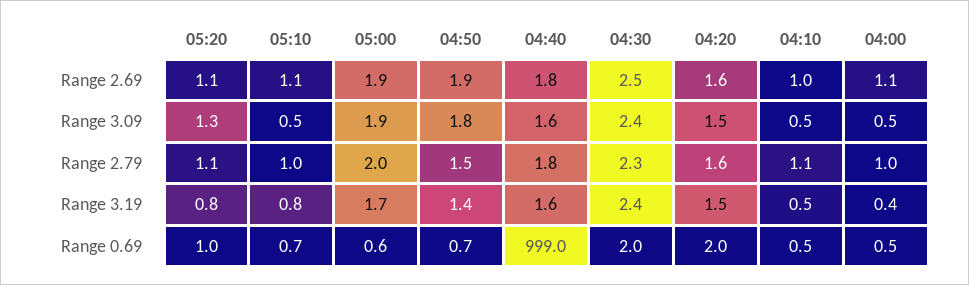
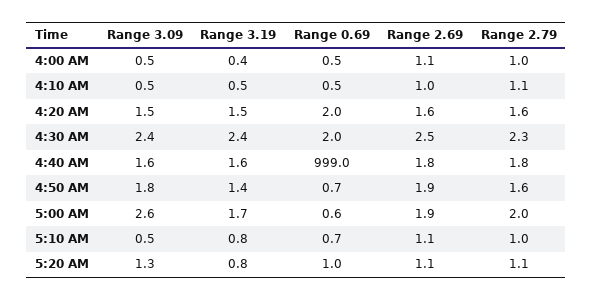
  {
    "05:20": {
      "Range 2.69": 1.1,
      "Range 3.09": 1.3,
      "Range 2.79": 1.1,
      "Range 3.19": 0.8,
      "Range 0.69": 1
    },
    "05:10": {
      "Range 2.69": 1.1,
      "Range 3.09": 0.5,
      "Range 2.79": 1,
      "Range 3.19": 0.8,
      "Range 0.69": 0.7
    },
    "05:00": {
      "Range 2.69": 1.9,
-     "Range 3.09": 1.9,
+     "Range 3.09": 2.6,
      "Range 2.79": 2,
      "Range 3.19": 1.7,
      "Range 0.69": 0.6
    },
    "04:50": {
      "Range 2.69": 1.9,
      "Range 3.09": 1.8,
-     "Range 2.79": 1.5,
+     "Range 2.79": 1.6,
      "Range 3.19": 1.4,
      "Range 0.69": 0.7
    },
    "04:40": {
      "Range 2.69": 1.8,
      "Range 3.09": 1.6,
      "Range 2.79": 1.8,
      "Range 3.19": 1.6,
      "Range 0.69": 999
    },
    "04:30": {
      "Range 2.69": 2.5,
      "Range 3.09": 2.4,
      "Range 2.79": 2.3,
      "Range 3.19": 2.4,
      "Range 0.69": 2
    },
    "04:20": {
      "Range 2.69": 1.6,
      "Range 3.09": 1.5,
      "Range 2.79": 1.6,
      "Range 3.19": 1.5,
      "Range 0.69": 2
    },
    "04:10": {
      "Range 2.69": 1,
      "Range 3.09": 0.5,
      "Range 2.79": 1.1,
      "Range 3.19": 0.5,
      "Range 0.69": 0.5
    },
    "04:00": {
      "Range 2.69": 1.1,
      "Range 3.09": 0.5,
      "Range 2.79": 1,
      "Range 3.19": 0.4,
      "Range 0.69": 0.5
    }
  }

